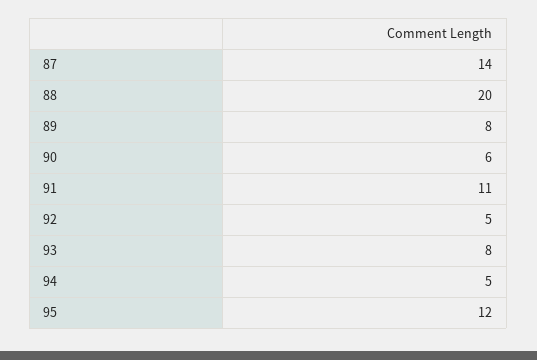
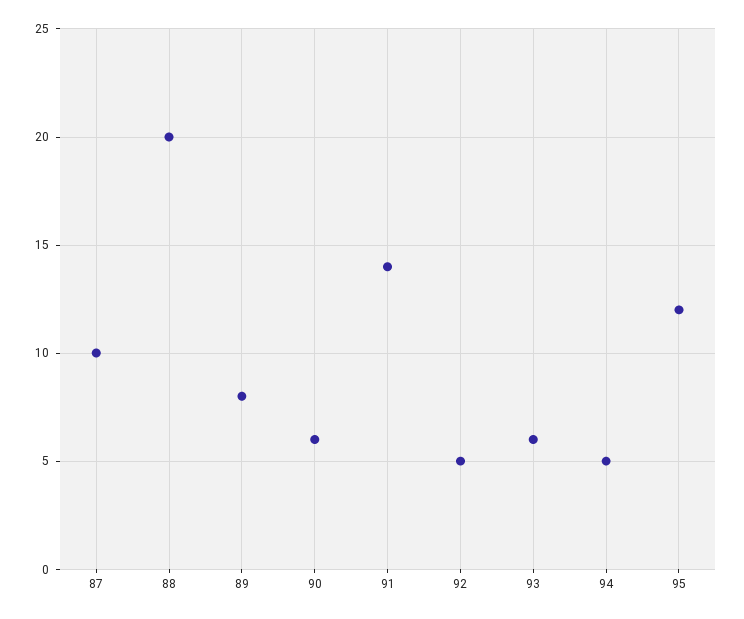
  {
-   "87": 14,
+   "87": 10,
    "88": 20,
    "89": 8,
    "90": 6,
-   "91": 11,
+   "91": 14,
    "92": 5,
-   "93": 8,
+   "93": 6,
    "94": 5,
    "95": 12
  }

